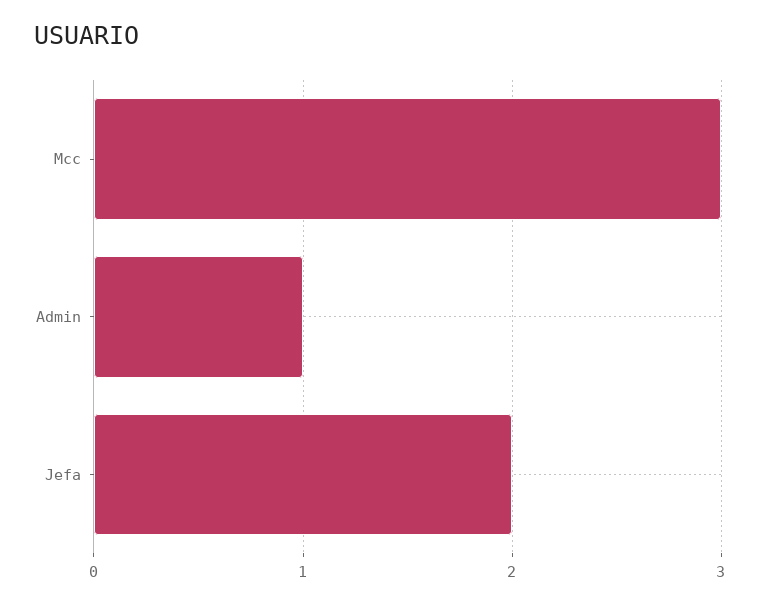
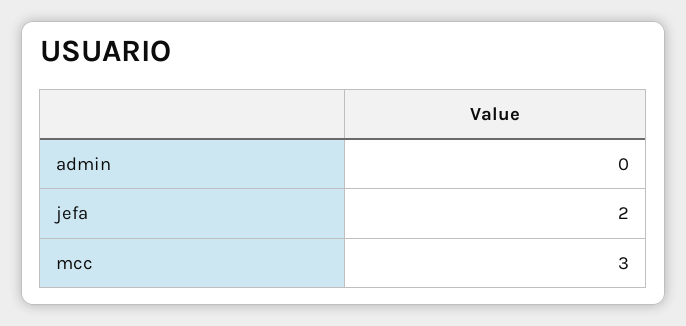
  {
    "Mcc": 3,
-   "Admin": 1,
+   "Admin": 0,
    "Jefa": 2
  }

